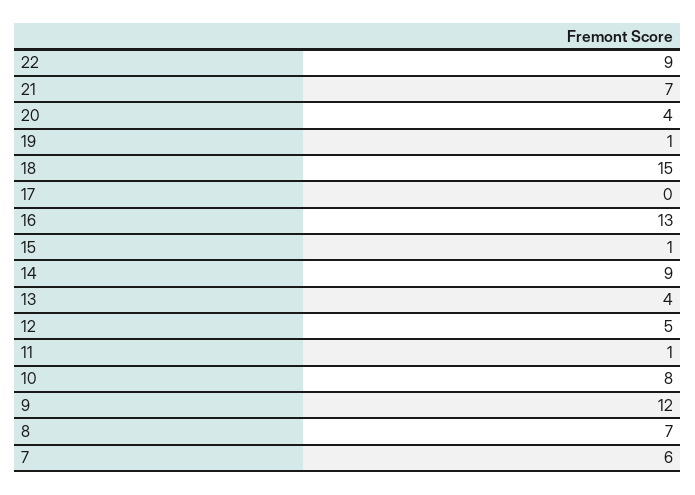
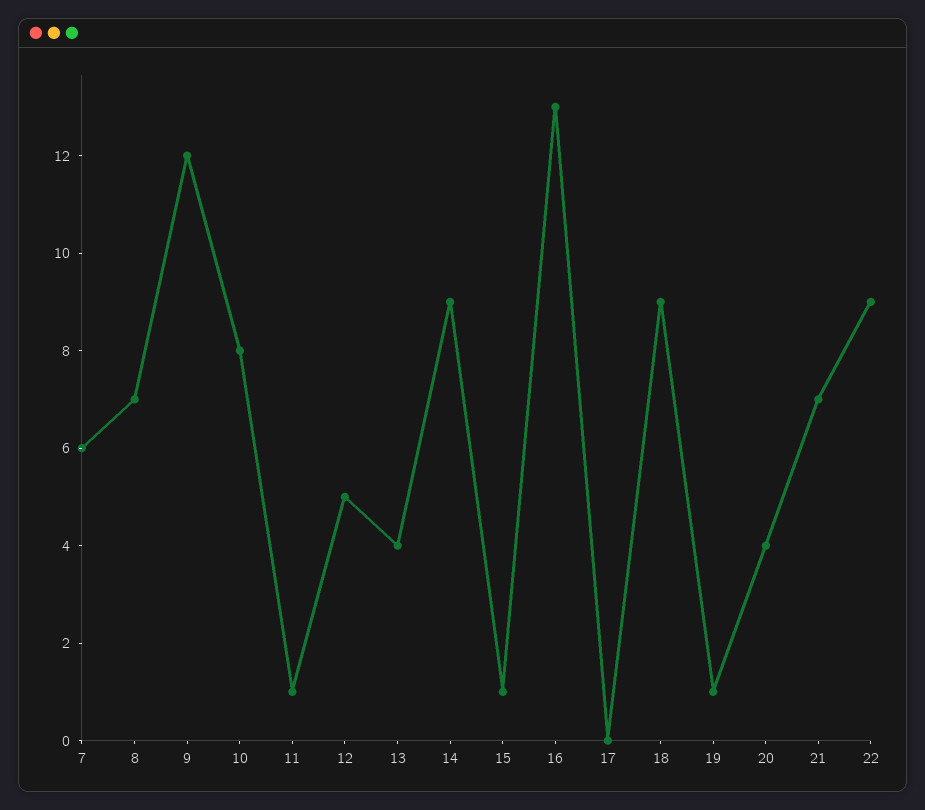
  {
    "22": 9,
    "21": 7,
    "20": 4,
    "19": 1,
-   "18": 15,
+   "18": 9,
    "17": 0,
    "16": 13,
    "15": 1,
    "14": 9,
    "13": 4,
    "12": 5,
    "11": 1,
    "10": 8,
    "9": 12,
    "8": 7,
    "7": 6
  }

